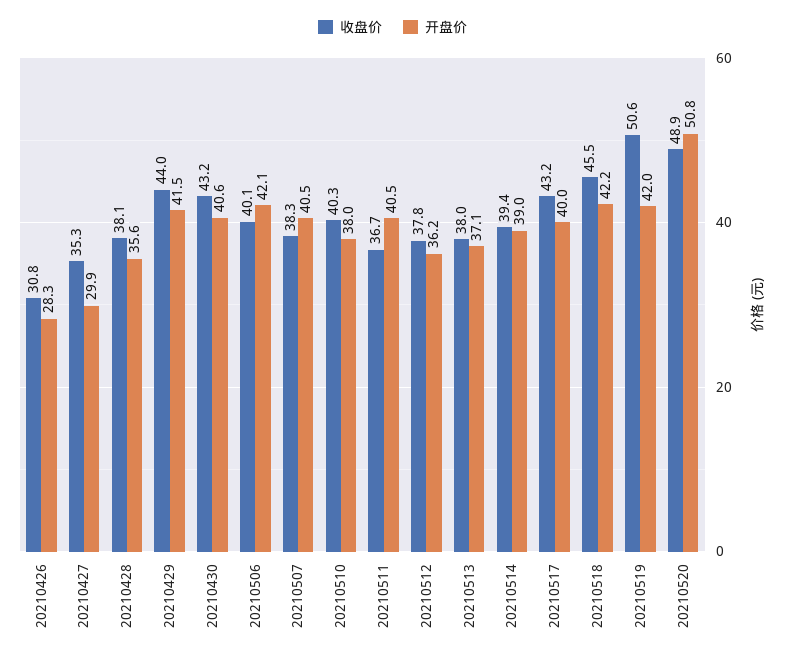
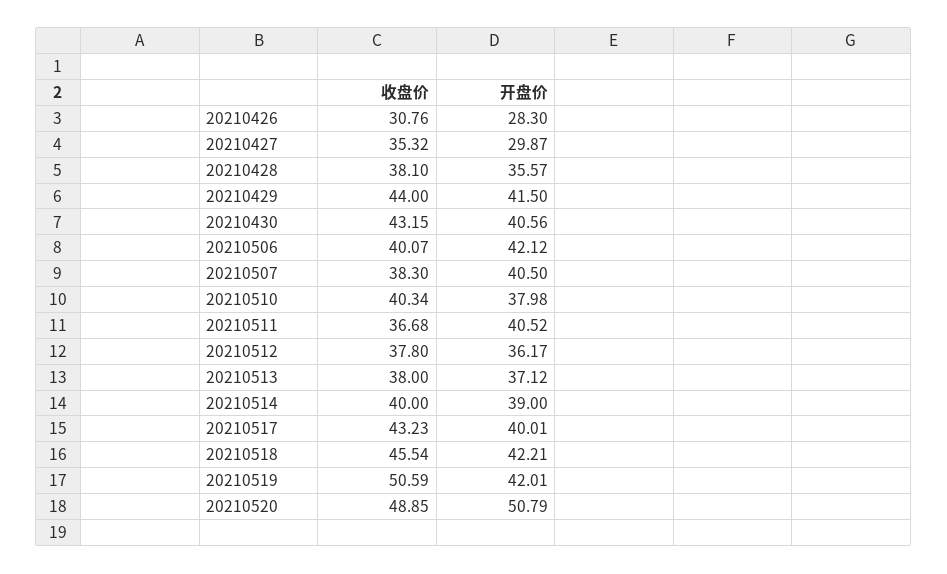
  {
    "收盘价": {
      "20210426": 30.76,
      "20210427": 35.32,
      "20210428": 38.1,
      "20210429": 44,
      "20210430": 43.15,
      "20210506": 40.07,
      "20210507": 38.3,
      "20210510": 40.34,
      "20210511": 36.68,
      "20210512": 37.8,
      "20210513": 38,
-     "20210514": 39.4,
+     "20210514": 40,
      "20210517": 43.23,
      "20210518": 45.54,
      "20210519": 50.59,
      "20210520": 48.85
    },
    "开盘价": {
      "20210426": 28.3,
      "20210427": 29.87,
      "20210428": 35.57,
      "20210429": 41.5,
      "20210430": 40.56,
      "20210506": 42.12,
      "20210507": 40.5,
      "20210510": 37.98,
      "20210511": 40.52,
      "20210512": 36.17,
      "20210513": 37.12,
      "20210514": 39,
      "20210517": 40.01,
      "20210518": 42.21,
      "20210519": 42.01,
      "20210520": 50.79
    }
  }

